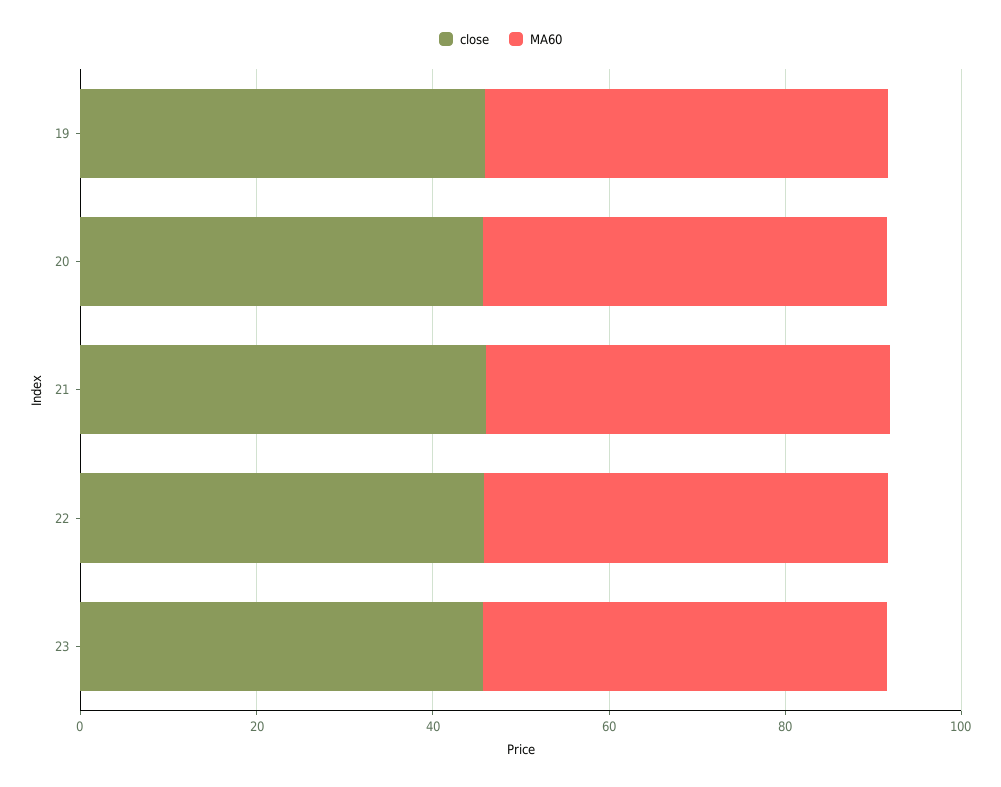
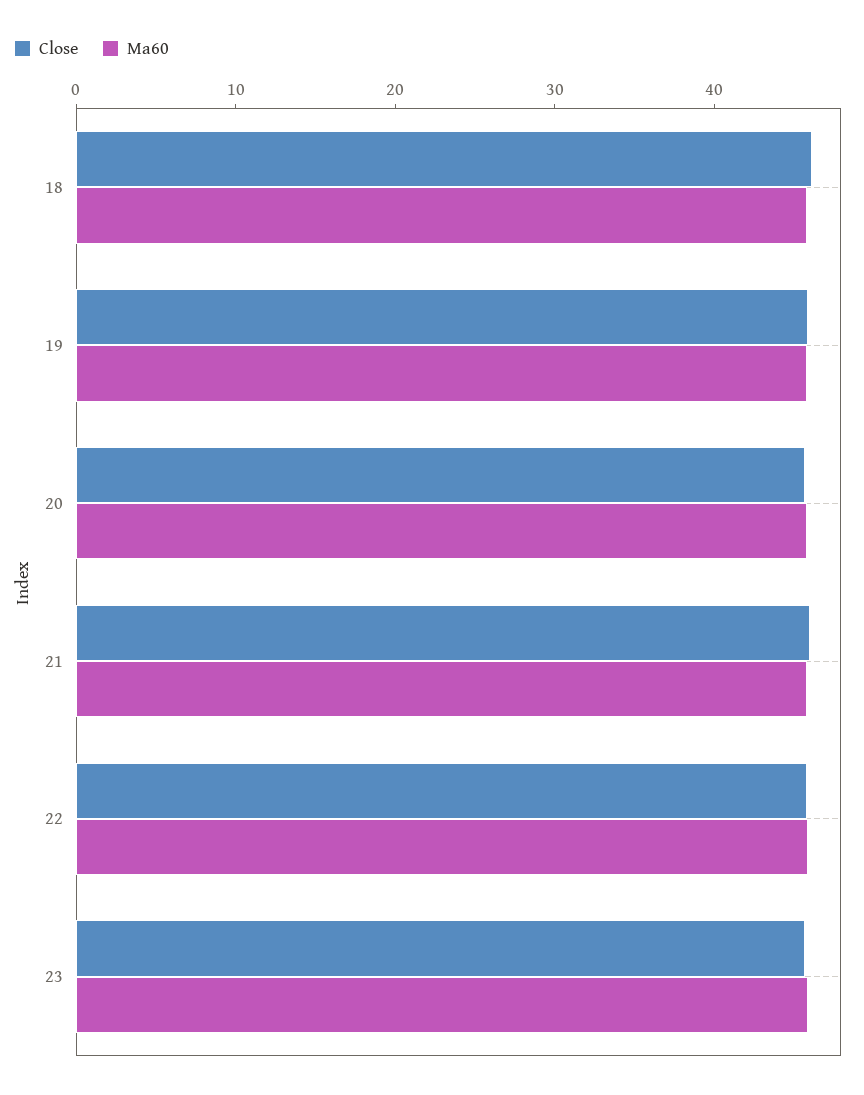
  {
    "close": {
      "19": 46,
      "20": 46,
      "21": 46,
      "22": 46,
-     "23": 46
+     "23": 46,
+     "18": 46
    },
    "MA60": {
      "19": 46,
      "20": 46,
      "21": 46,
      "22": 46,
-     "23": 46
+     "23": 46,
+     "18": 46
    }
  }

